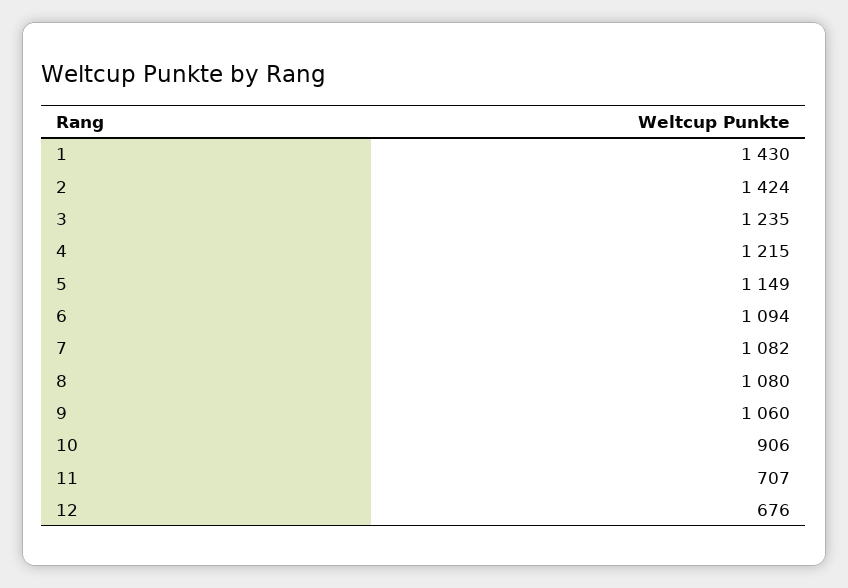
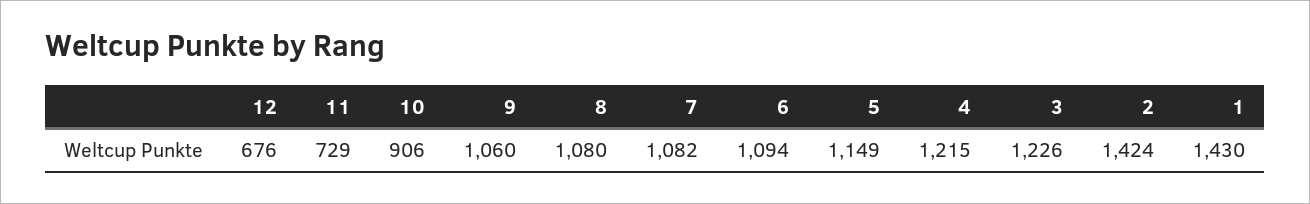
  {
    "1": 1430,
    "2": 1424,
-   "3": 1235,
+   "3": 1226,
    "4": 1215,
    "5": 1149,
    "6": 1094,
    "7": 1082,
    "8": 1080,
    "9": 1060,
    "10": 906,
-   "11": 707,
+   "11": 729,
    "12": 676
  }

